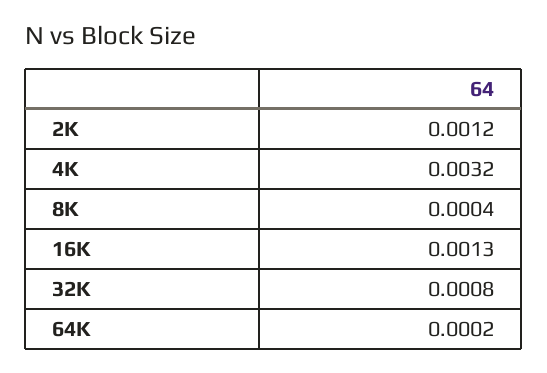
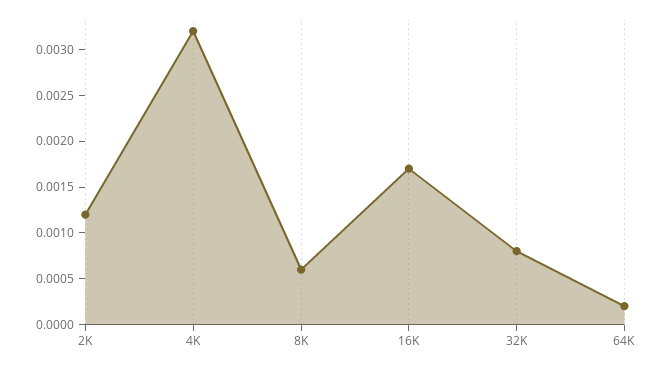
  {
    "2K": 0.0012,
    "4K": 0.0032,
-   "8K": 0.0004,
+   "8K": 0.0006,
-   "16K": 0.0013,
+   "16K": 0.0017,
    "32K": 0.0008,
    "64K": 0.0002
  }

